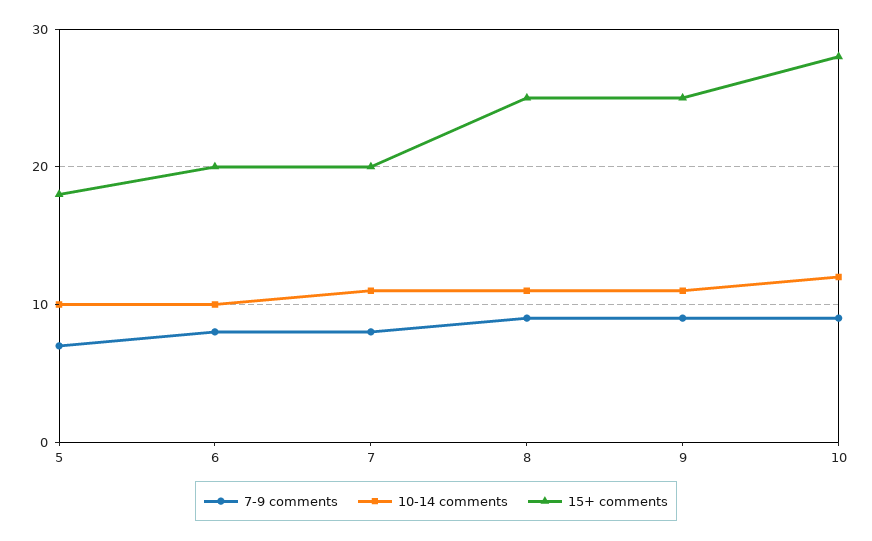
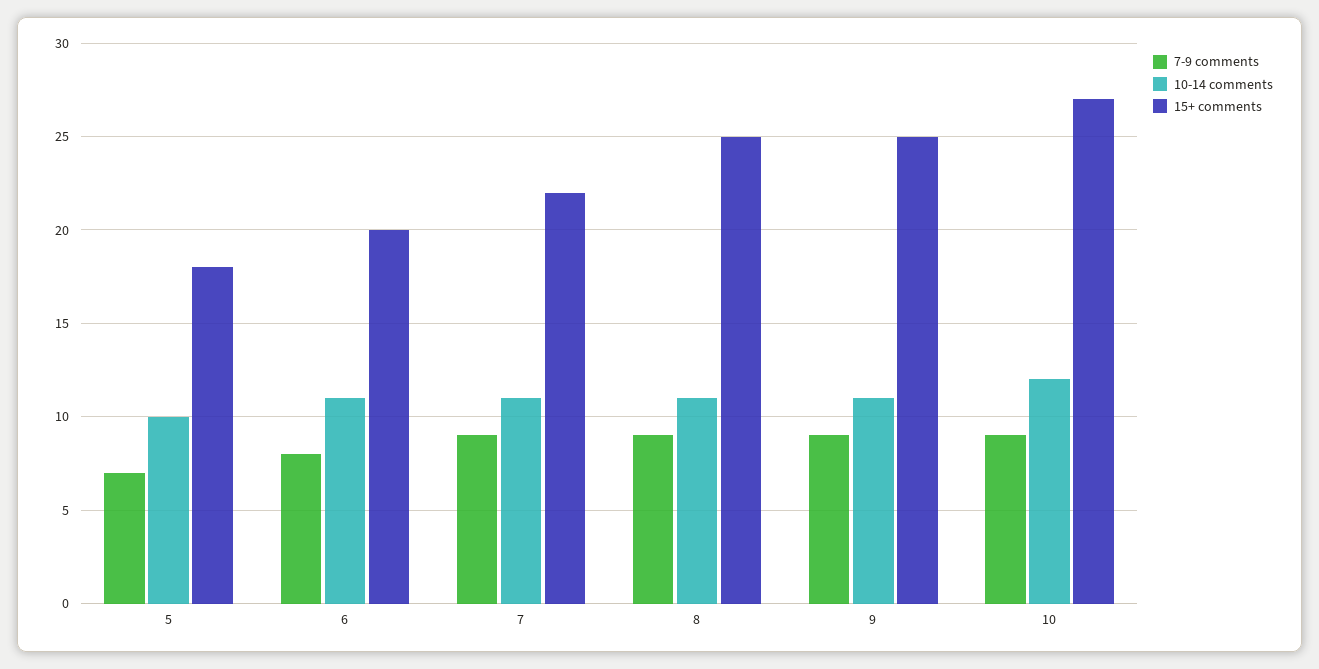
  {
    "7-9 comments": {
      "5": 7,
      "6": 8,
-     "7": 8,
+     "7": 9,
      "8": 9,
      "9": 9,
      "10": 9
    },
    "10-14 comments": {
      "5": 10,
-     "6": 10,
+     "6": 11,
      "7": 11,
      "8": 11,
      "9": 11,
      "10": 12
    },
    "15+ comments": {
      "5": 18,
      "6": 20,
-     "7": 20,
+     "7": 22,
      "8": 25,
      "9": 25,
-     "10": 28
+     "10": 27
    }
  }

